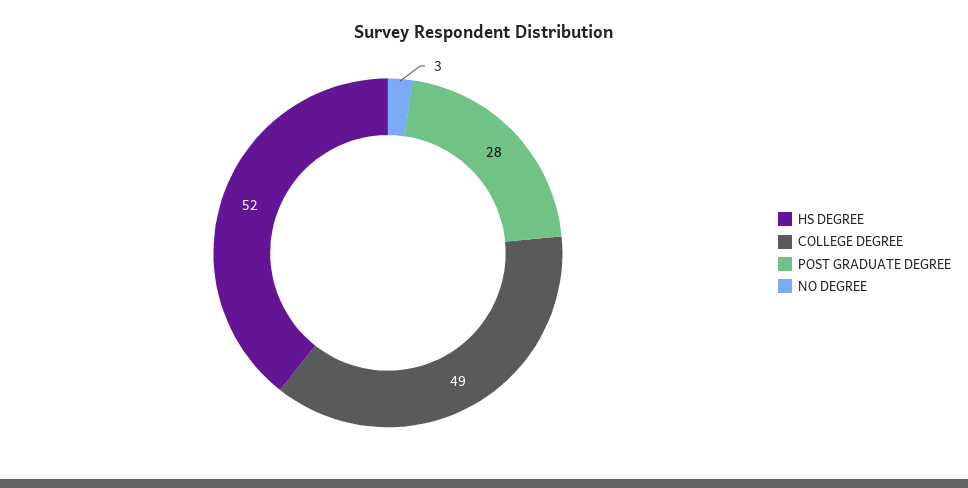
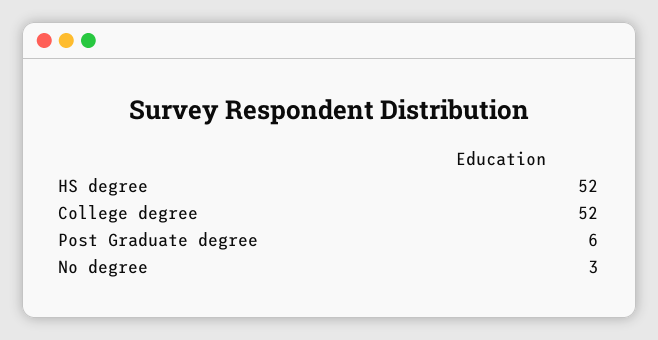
  {
    "HS DEGREE": 52,
-   "COLLEGE DEGREE": 49,
+   "COLLEGE DEGREE": 52,
-   "POST GRADUATE DEGREE": 28,
+   "POST GRADUATE DEGREE": 6,
    "NO DEGREE": 3
  }

